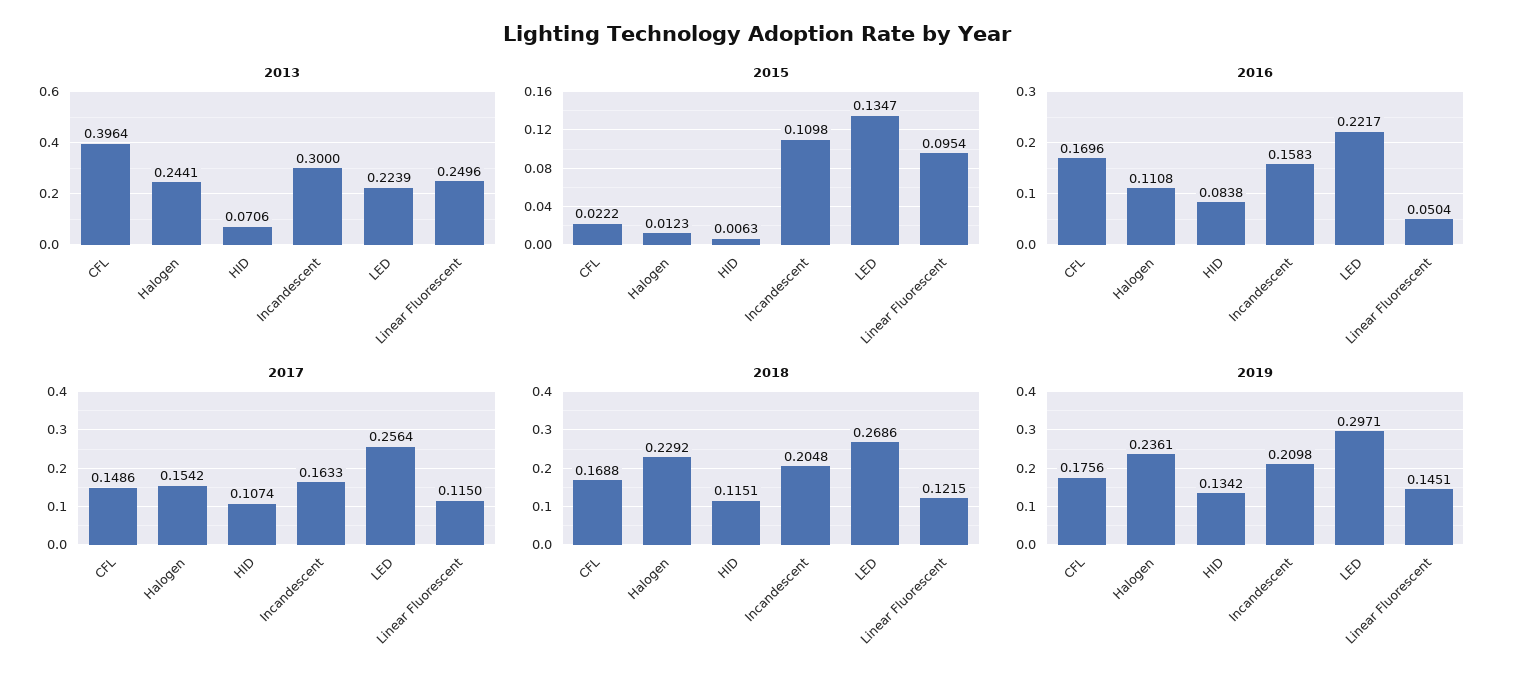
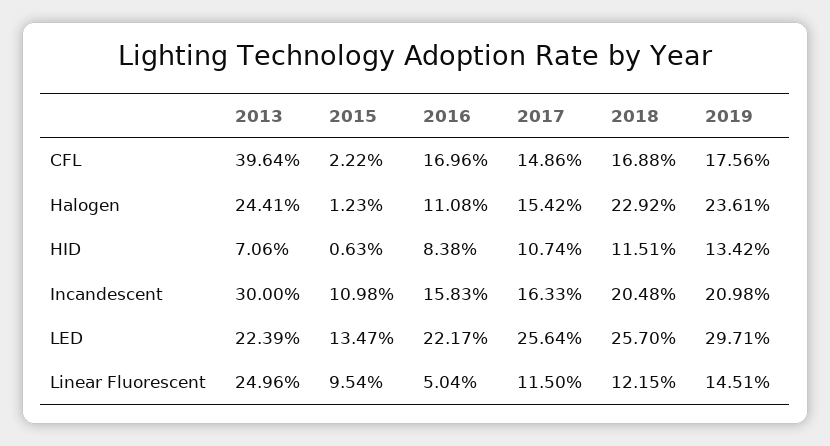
  {
    "2013": {
      "CFL": 0.3964,
      "Halogen": 0.2441,
      "HID": 0.0706,
      "Incandescent": 0.3,
      "LED": 0.2239,
      "Linear Fluorescent": 0.2496
    },
    "2015": {
      "CFL": 0.0222,
      "Halogen": 0.0123,
      "HID": 0.0063,
      "Incandescent": 0.1098,
      "LED": 0.1347,
      "Linear Fluorescent": 0.0954
    },
    "2016": {
      "CFL": 0.1696,
      "Halogen": 0.1108,
      "HID": 0.0838,
      "Incandescent": 0.1583,
      "LED": 0.2217,
      "Linear Fluorescent": 0.0504
    },
    "2017": {
      "CFL": 0.1486,
      "Halogen": 0.1542,
      "HID": 0.1074,
      "Incandescent": 0.1633,
      "LED": 0.2564,
      "Linear Fluorescent": 0.115
    },
    "2018": {
      "CFL": 0.1688,
      "Halogen": 0.2292,
      "HID": 0.1151,
      "Incandescent": 0.2048,
-     "LED": 0.2686,
+     "LED": 0.257,
      "Linear Fluorescent": 0.1215
    },
    "2019": {
      "CFL": 0.1756,
      "Halogen": 0.2361,
      "HID": 0.1342,
      "Incandescent": 0.2098,
      "LED": 0.2971,
      "Linear Fluorescent": 0.1451
    }
  }

